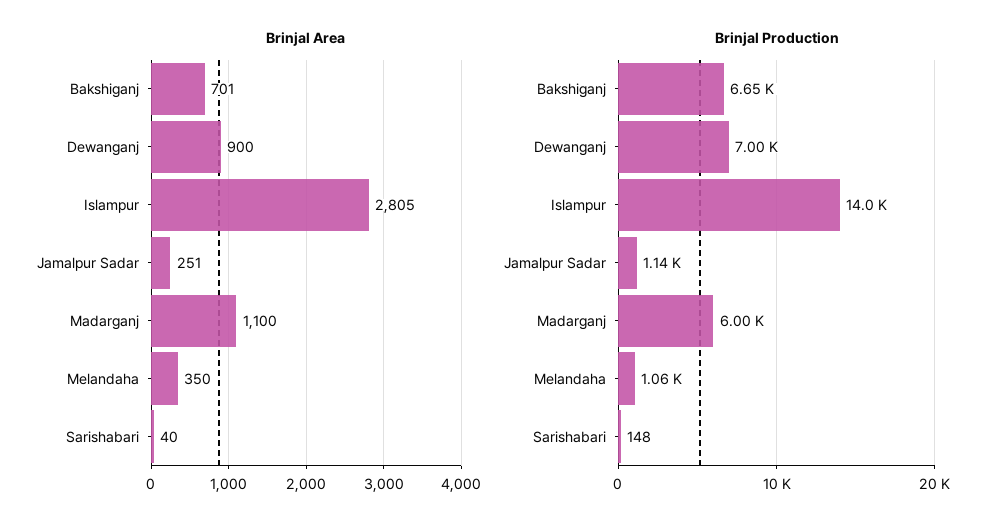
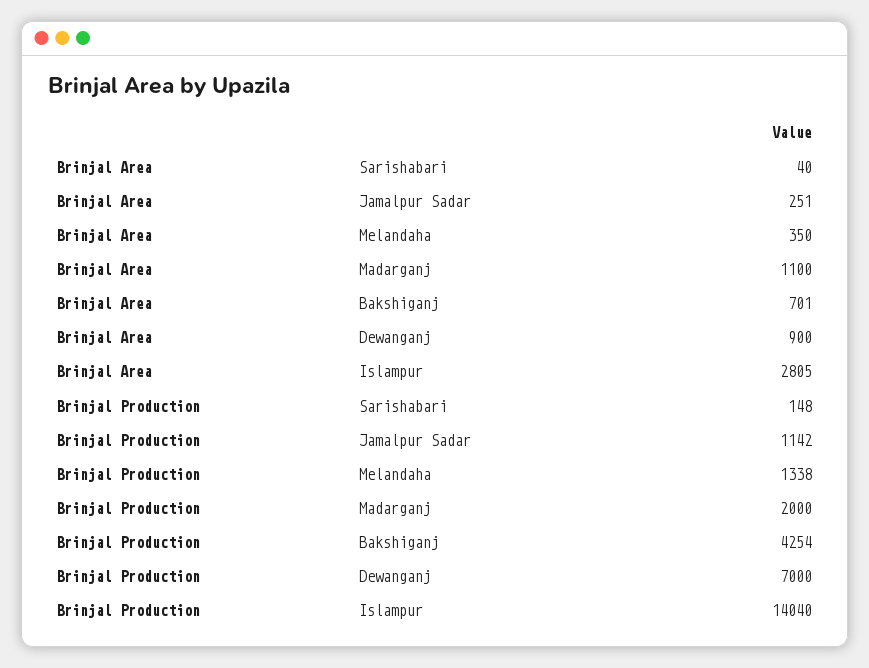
  {
    "Brinjal Area": {
      "Bakshiganj": 701,
      "Dewanganj": 900,
      "Islampur": 2805,
      "Jamalpur Sadar": 251,
      "Madarganj": 1100,
      "Melandaha": 350,
      "Sarishabari": 40
    },
    "Brinjal Production": {
-     "Bakshiganj": 6650,
+     "Bakshiganj": 4254,
      "Dewanganj": 7000,
      "Islampur": 14040,
      "Jamalpur Sadar": 1142,
-     "Madarganj": 6000,
+     "Madarganj": 2000,
-     "Melandaha": 1060,
+     "Melandaha": 1338,
      "Sarishabari": 148
    }
  }

